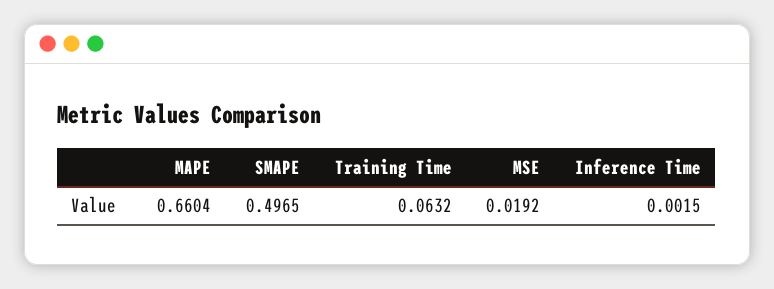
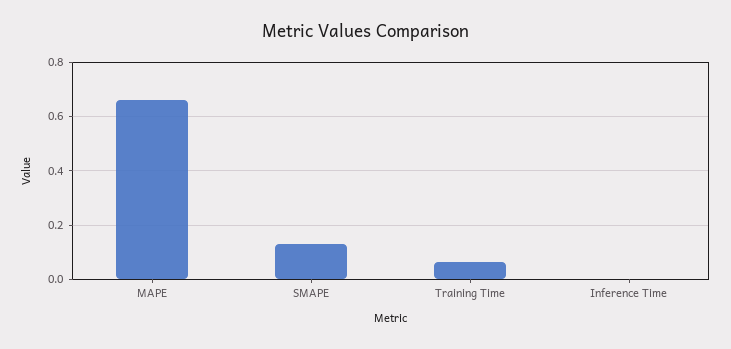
  {
    "MAPE": 0.6604,
-   "SMAPE": 0.4965,
+   "SMAPE": 0.125,
    "Training Time": 0.0632,
-   "MSE": 0.0192,
    "Inference Time": 0.0015
  }

